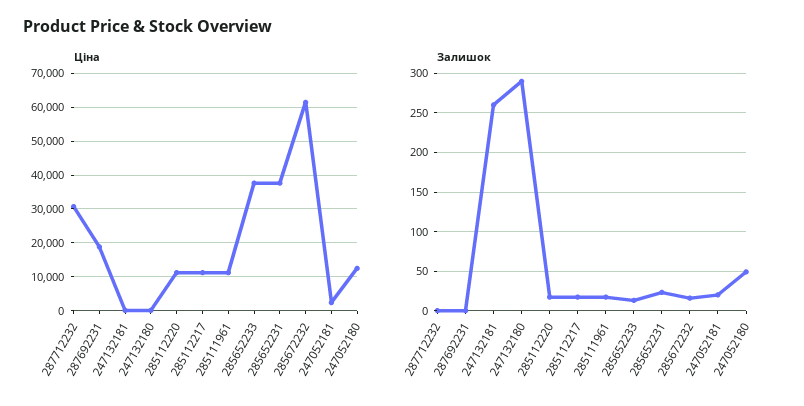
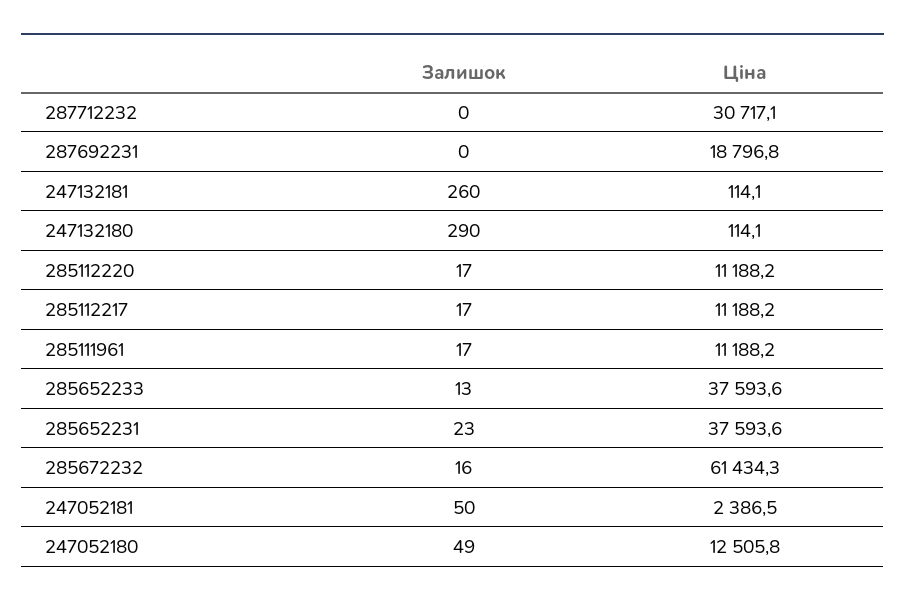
  {
    "Ціна": {
      "287712232": 30717.1,
      "287692231": 18796.8,
      "247132181": 114.1,
      "247132180": 114.1,
      "285112220": 11188.2,
      "285112217": 11188.2,
      "285111961": 11188.2,
      "285652233": 37593.6,
      "285652231": 37593.6,
      "285672232": 61434.3,
      "247052181": 2386.5,
      "247052180": 12505.8
    },
    "Залишок": {
      "287712232": 0,
      "287692231": 0,
      "247132181": 260,
      "247132180": 290,
      "285112220": 17,
      "285112217": 17,
      "285111961": 17,
      "285652233": 13,
      "285652231": 23,
      "285672232": 16,
-     "247052181": 20,
+     "247052181": 50,
      "247052180": 49
    }
  }

